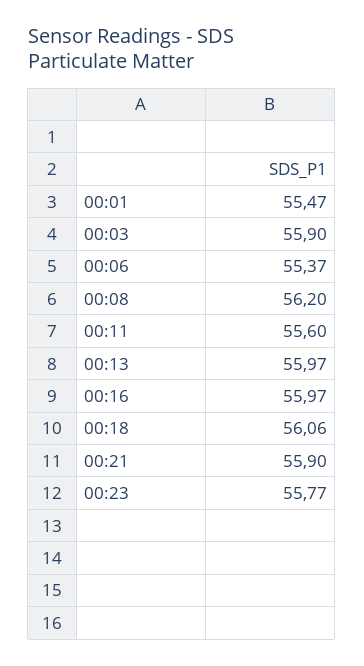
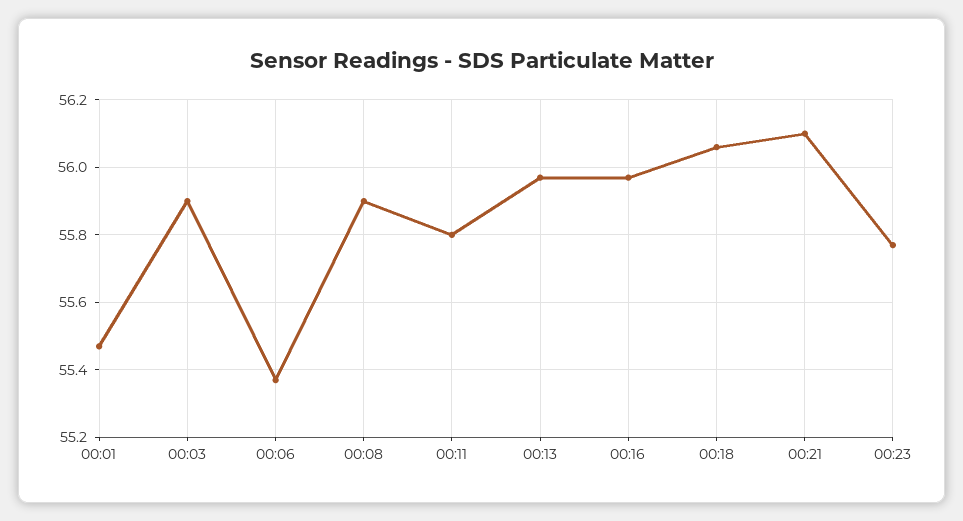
  {
    "00:01": 55.47,
    "00:03": 55.9,
    "00:06": 55.37,
-   "00:08": 56.2,
+   "00:08": 55.9,
-   "00:11": 55.6,
+   "00:11": 55.8,
    "00:13": 55.97,
    "00:16": 55.97,
    "00:18": 56.06,
-   "00:21": 55.9,
+   "00:21": 56.1,
    "00:23": 55.77
  }

